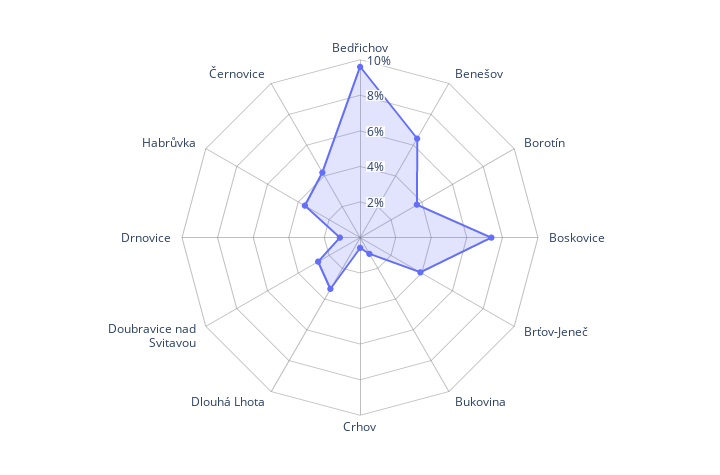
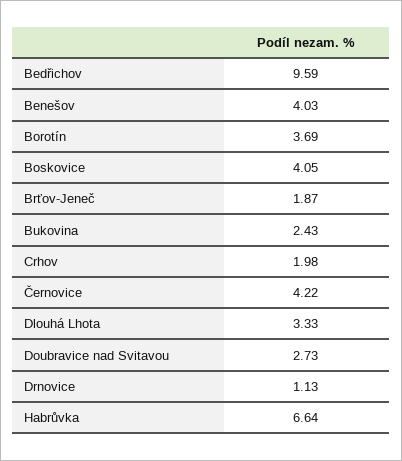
  {
    "Bedřichov": 9.59,
-   "Benešov": 6.5,
+   "Benešov": 4.03,
    "Borotín": 3.69,
-   "Boskovice": 7.5,
+   "Boskovice": 4.05,
-   "Brťov-Jeneč": 4,
+   "Brťov-Jeneč": 1.87,
-   "Bukovina": 1,
+   "Bukovina": 2.43,
-   "Crhov": 0.5,
+   "Crhov": 1.98,
    "Dlouhá Lhota": 3.33,
    "Doubravice nad Svitavou": 2.73,
    "Drnovice": 1.13,
-   "Habrůvka": 3.5,
+   "Habrůvka": 6.64,
    "Černovice": 4.22
  }

